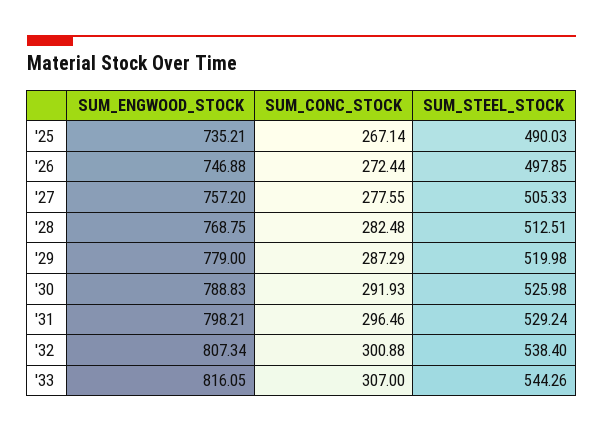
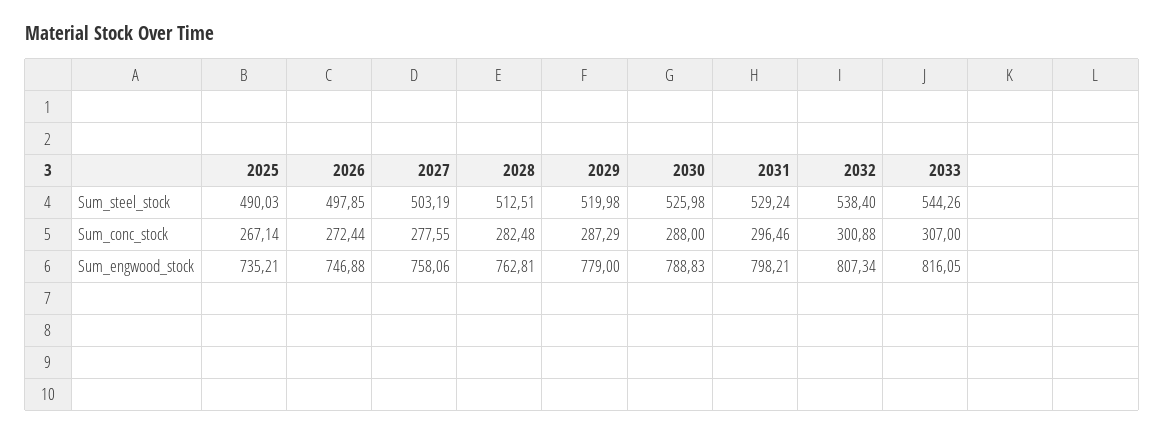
  {
    "SUM_ENGWOOD_STOCK": {
      "'25": 735.21,
      "'26": 746.88,
-     "'27": 757.2,
+     "'27": 758.06,
-     "'28": 768.75,
+     "'28": 762.81,
      "'29": 779,
      "'30": 788.83,
      "'31": 798.21,
      "'32": 807.34,
      "'33": 816.05
    },
    "SUM_CONC_STOCK": {
      "'25": 267.14,
      "'26": 272.44,
      "'27": 277.55,
      "'28": 282.48,
      "'29": 287.29,
-     "'30": 291.93,
+     "'30": 288,
      "'31": 296.46,
      "'32": 300.88,
      "'33": 307
    },
    "SUM_STEEL_STOCK": {
      "'25": 490.03,
      "'26": 497.85,
-     "'27": 505.33,
+     "'27": 503.19,
      "'28": 512.51,
      "'29": 519.98,
      "'30": 525.98,
      "'31": 529.24,
      "'32": 538.4,
      "'33": 544.26
    }
  }

